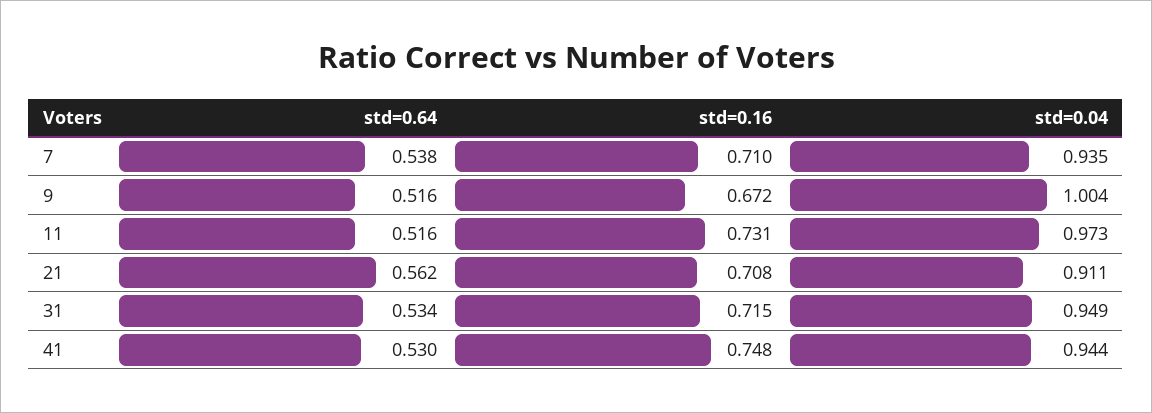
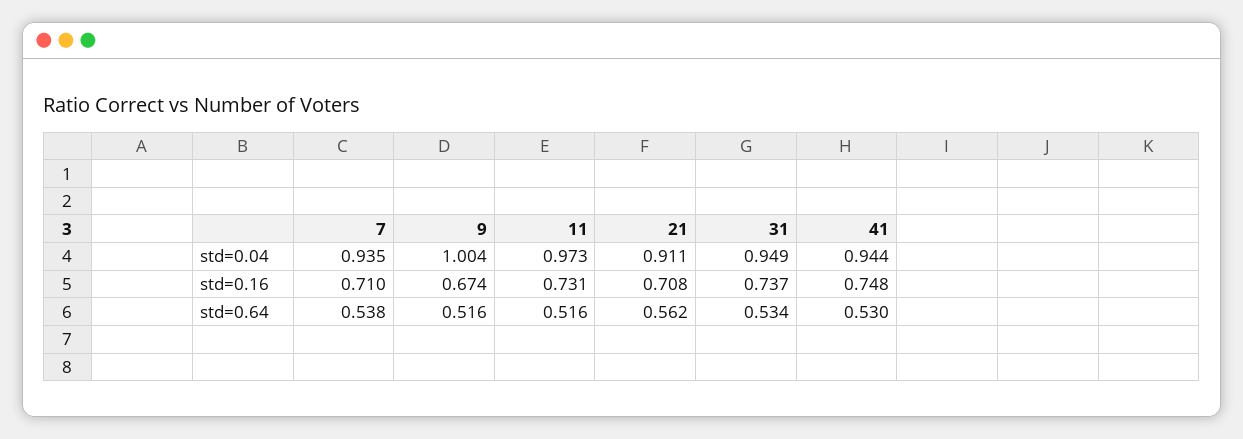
  {
    "std=0.64": {
      "7": 0.538,
      "9": 0.516,
      "11": 0.516,
      "21": 0.562,
      "31": 0.534,
      "41": 0.53
    },
    "std=0.16": {
      "7": 0.71,
-     "9": 0.672,
+     "9": 0.674,
      "11": 0.731,
      "21": 0.708,
-     "31": 0.715,
+     "31": 0.737,
      "41": 0.748
    },
    "std=0.04": {
      "7": 0.935,
      "9": 1.004,
      "11": 0.973,
      "21": 0.911,
      "31": 0.949,
      "41": 0.944
    }
  }

